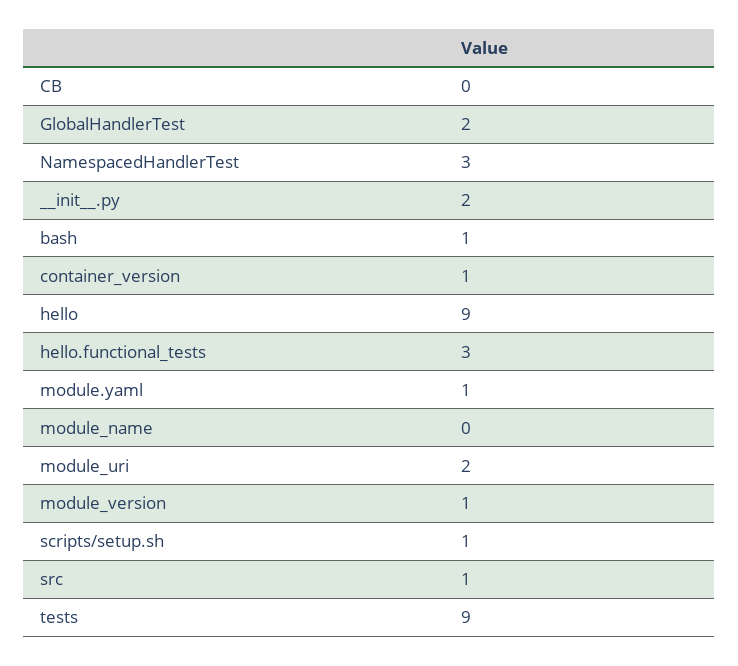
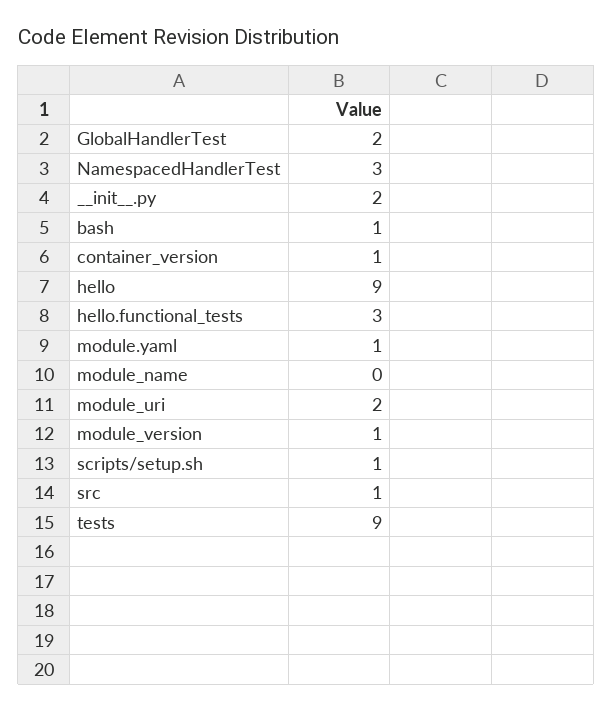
  {
-   "CB": 0,
    "GlobalHandlerTest": 2,
    "NamespacedHandlerTest": 3,
    "__init__.py": 2,
    "bash": 1,
    "container_version": 1,
    "hello": 9,
    "hello.functional_tests": 3,
    "module.yaml": 1,
    "module_name": 0,
    "module_uri": 2,
    "module_version": 1,
    "scripts/setup.sh": 1,
    "src": 1,
    "tests": 9
  }

